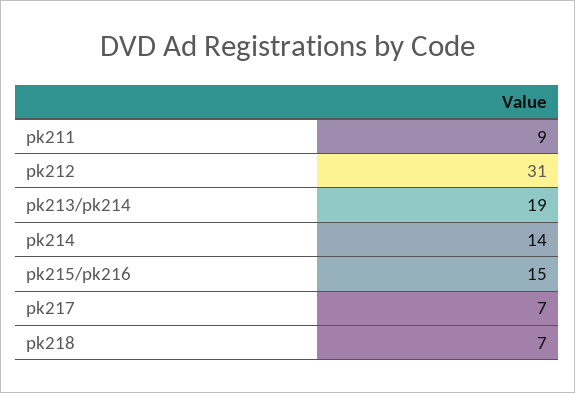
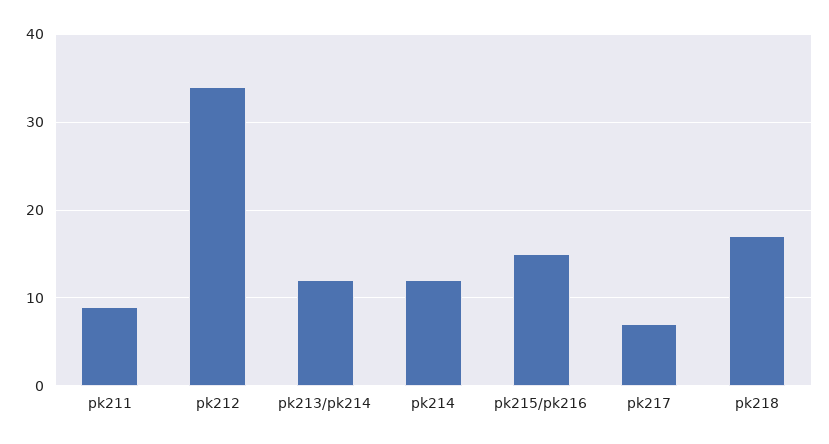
  {
    "pk211": 9,
-   "pk212": 31,
+   "pk212": 34,
-   "pk213/pk214": 19,
+   "pk213/pk214": 12,
-   "pk214": 14,
+   "pk214": 12,
    "pk215/pk216": 15,
    "pk217": 7,
-   "pk218": 7
+   "pk218": 17
  }

